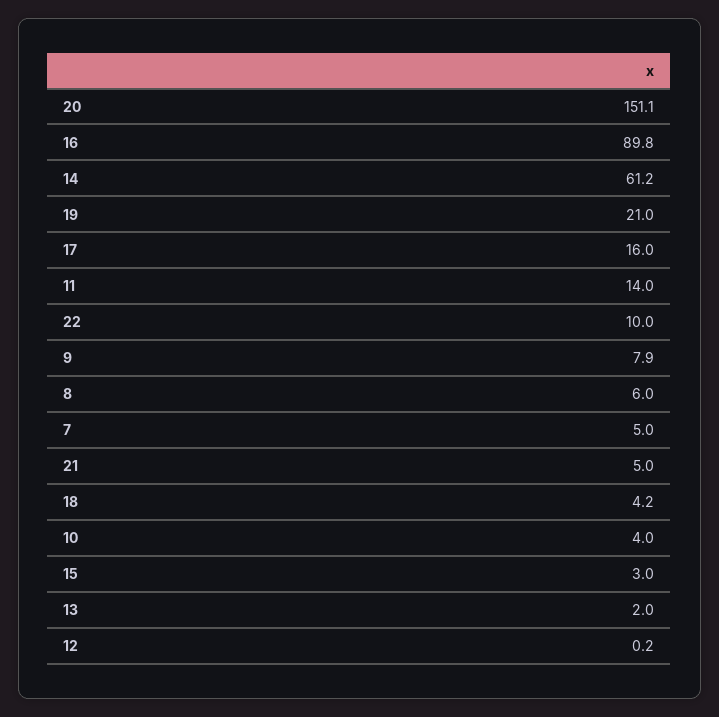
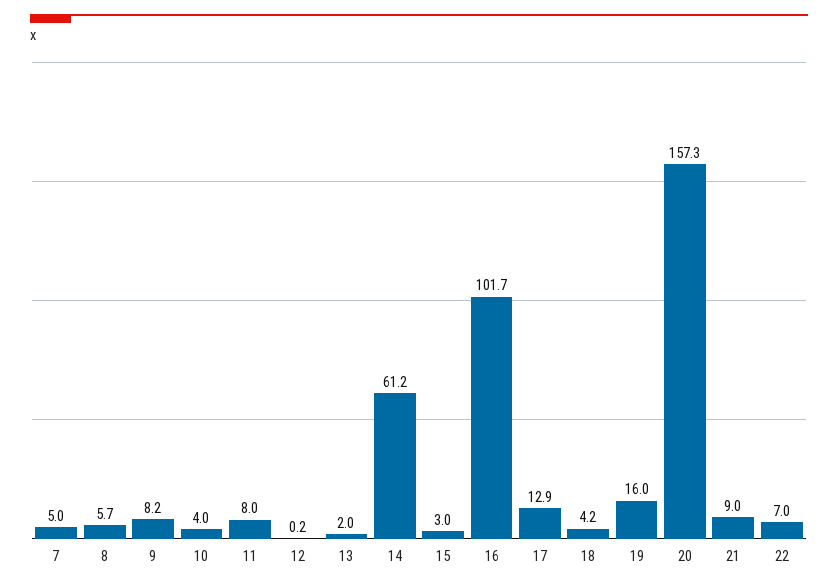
  {
-   "20": 151.1,
+   "20": 157.3,
-   "16": 89.8,
+   "16": 101.7,
    "14": 61.2,
-   "19": 21,
+   "19": 16,
-   "17": 16,
+   "17": 12.9,
-   "11": 14,
+   "11": 8,
-   "22": 10,
+   "22": 7,
-   "9": 7.9,
+   "9": 8.2,
-   "8": 6,
+   "8": 5.7,
    "7": 5,
-   "21": 5,
+   "21": 9,
    "18": 4.2,
    "10": 4,
    "15": 3,
    "13": 2,
    "12": 0.2
  }

